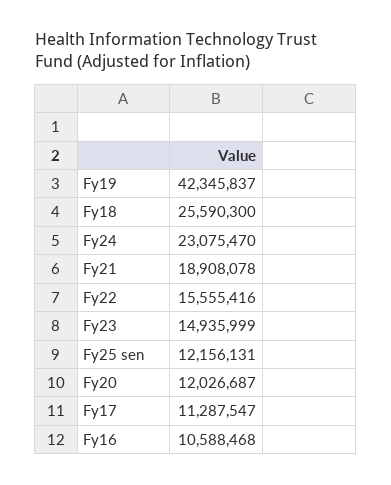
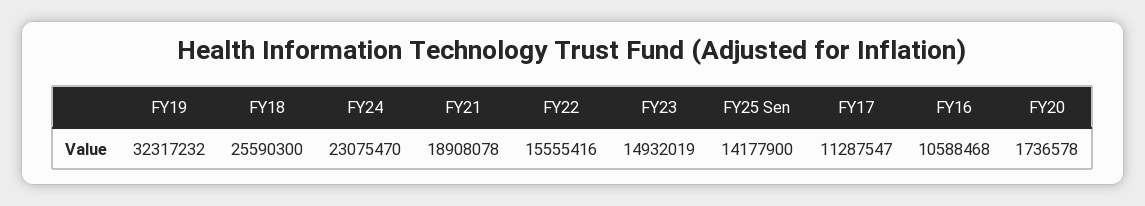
  {
-   "Fy19": 42345837,
+   "Fy19": 32317232,
    "Fy18": 25590300,
    "Fy24": 23075470,
    "Fy21": 18908078,
    "Fy22": 15555416,
-   "Fy23": 14935999,
+   "Fy23": 14932019,
-   "Fy25 sen": 12156131,
+   "Fy25 sen": 14177900,
-   "Fy20": 12026687,
+   "Fy20": 1736578,
    "Fy17": 11287547,
    "Fy16": 10588468
  }

